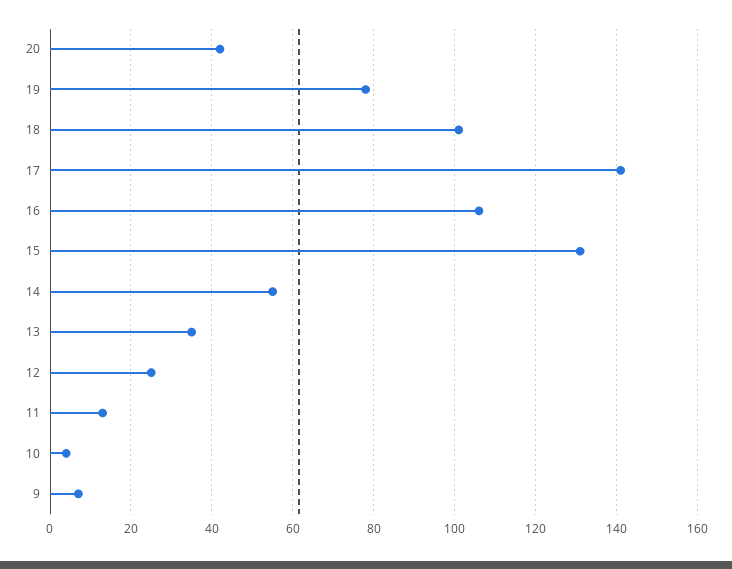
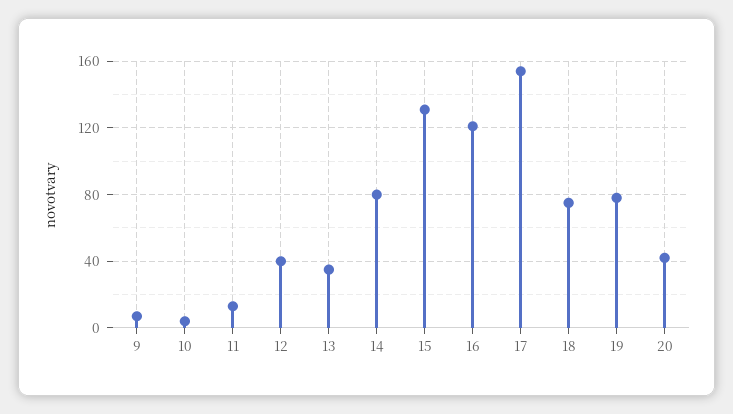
  {
    "20": 40,
    "19": 80,
-   "18": 100,
+   "18": 75,
-   "17": 140,
+   "17": 155,
-   "16": 105,
+   "16": 120,
    "15": 130,
-   "14": 55,
+   "14": 80,
    "13": 35,
-   "12": 25,
+   "12": 40,
    "11": 15,
    "10": 5,
    "9": 5
  }

